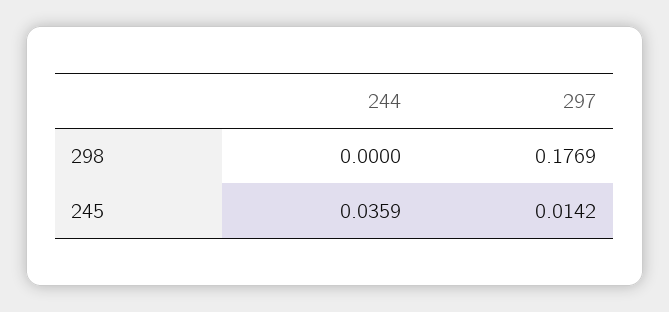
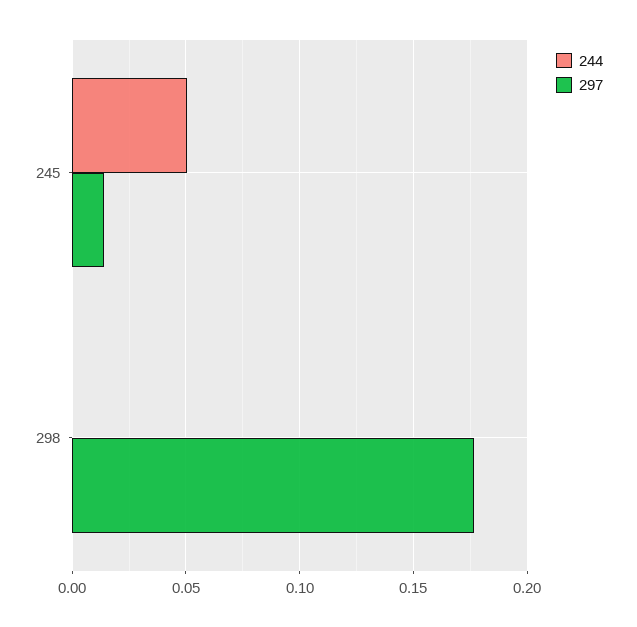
  {
    "244": {
      "298": 0,
-     "245": 0.0359
+     "245": 0.05
    },
    "297": {
      "298": 0.1769,
      "245": 0.0142
    }
  }

